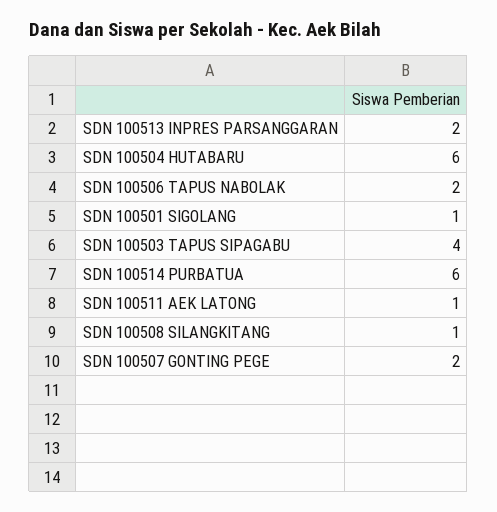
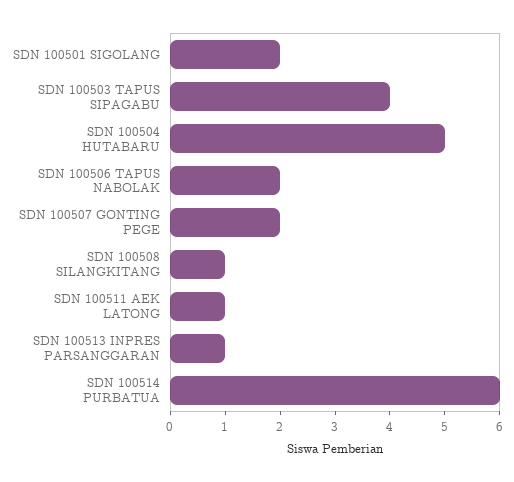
  {
-   "SDN 100513 INPRES PARSANGGARAN": 2,
+   "SDN 100513 INPRES PARSANGGARAN": 1,
-   "SDN 100504 HUTABARU": 6,
+   "SDN 100504 HUTABARU": 5,
    "SDN 100506 TAPUS NABOLAK": 2,
-   "SDN 100501 SIGOLANG": 1,
+   "SDN 100501 SIGOLANG": 2,
    "SDN 100503 TAPUS SIPAGABU": 4,
    "SDN 100514 PURBATUA": 6,
    "SDN 100511 AEK LATONG": 1,
    "SDN 100508 SILANGKITANG": 1,
    "SDN 100507 GONTING PEGE": 2
  }

